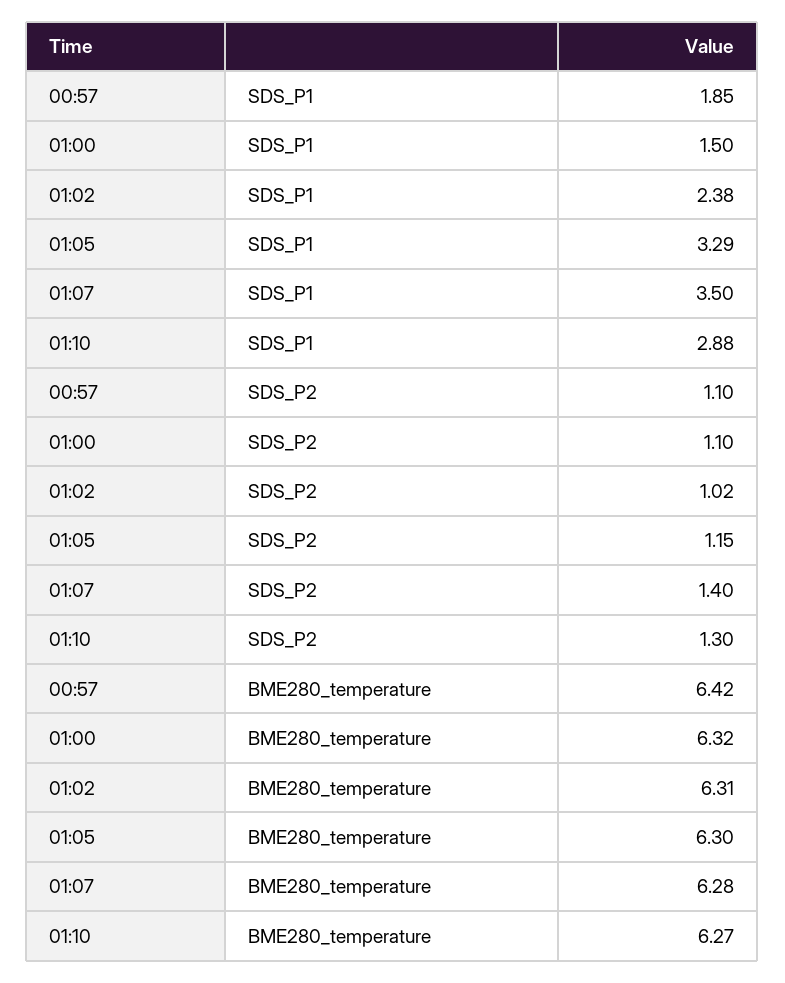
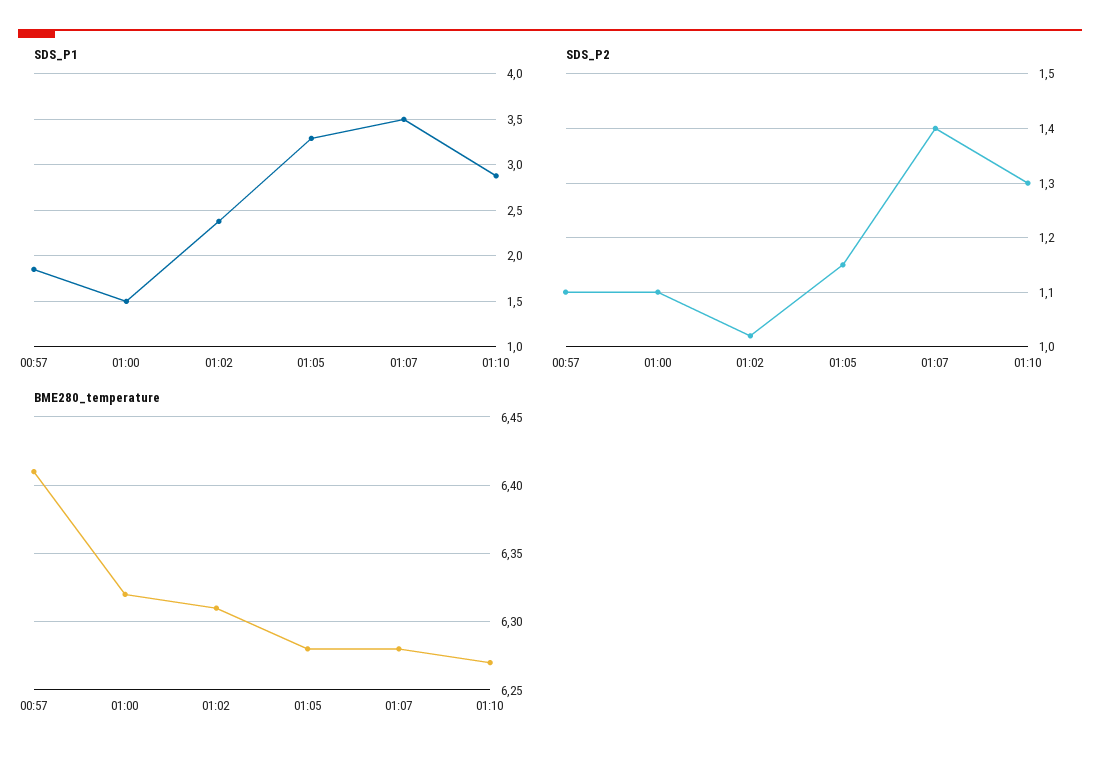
  {
    "SDS_P1": {
      "00:57": 1.85,
      "01:00": 1.5,
      "01:02": 2.38,
      "01:05": 3.29,
      "01:07": 3.5,
      "01:10": 2.88
    },
    "SDS_P2": {
      "00:57": 1.1,
      "01:00": 1.1,
      "01:02": 1.02,
      "01:05": 1.15,
      "01:07": 1.4,
      "01:10": 1.3
    },
    "BME280_temperature": {
-     "00:57": 6.42,
+     "00:57": 6.41,
      "01:00": 6.32,
      "01:02": 6.31,
-     "01:05": 6.3,
+     "01:05": 6.28,
      "01:07": 6.28,
      "01:10": 6.27
    }
  }

